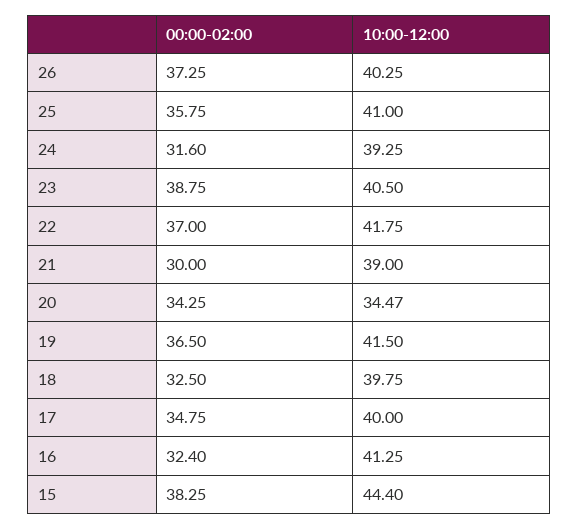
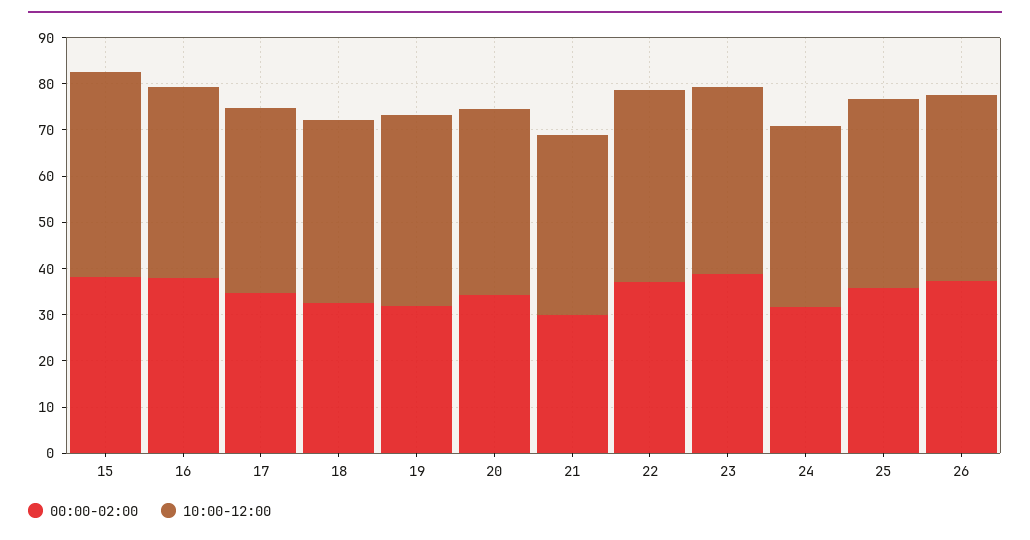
  {
    "00:00-02:00": {
      "26": 37.25,
      "25": 35.75,
      "24": 31.6,
      "23": 38.75,
      "22": 37,
      "21": 30,
      "20": 34.25,
-     "19": 36.5,
+     "19": 32,
      "18": 32.5,
      "17": 34.75,
-     "16": 32.4,
+     "16": 38,
      "15": 38.25
    },
    "10:00-12:00": {
      "26": 40.25,
      "25": 41,
      "24": 39.25,
      "23": 40.5,
      "22": 41.75,
      "21": 39,
-     "20": 34.47,
+     "20": 40,
      "19": 41.5,
      "18": 39.75,
      "17": 40,
      "16": 41.25,
      "15": 44.4
    }
  }

